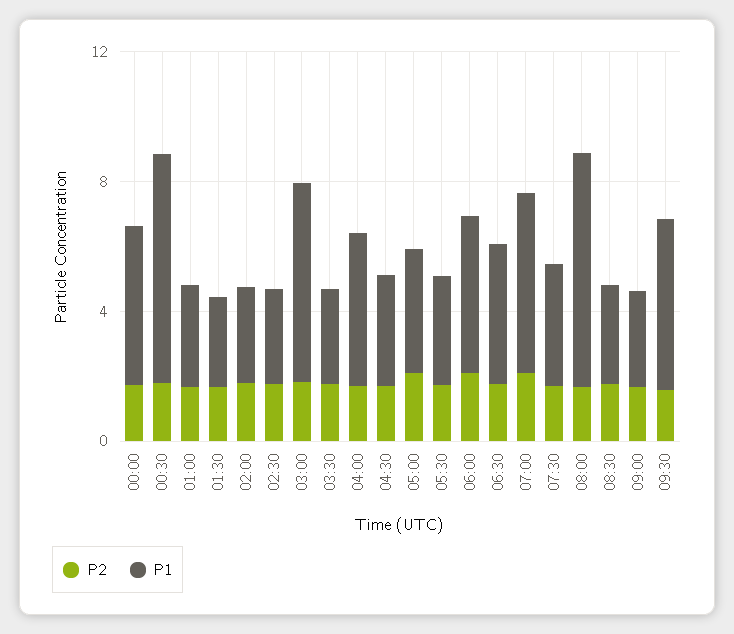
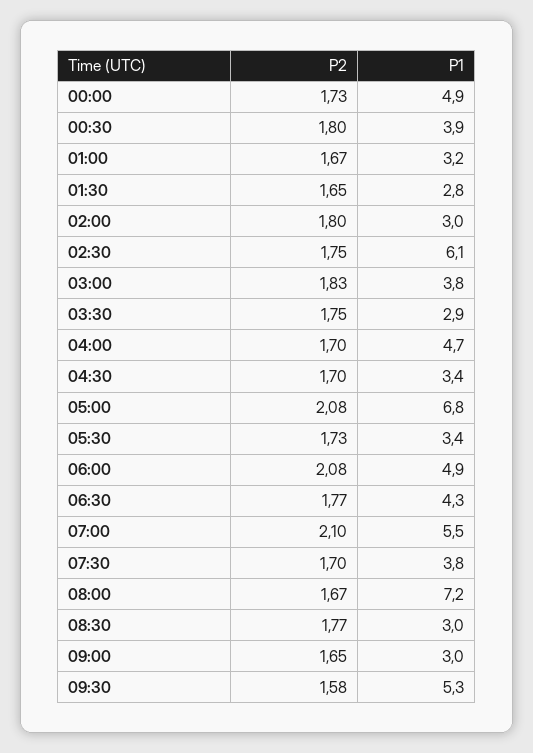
  {
    "P2": {
      "00:00": 1.73,
      "00:30": 1.8,
      "01:00": 1.67,
      "01:30": 1.65,
      "02:00": 1.8,
      "02:30": 1.75,
      "03:00": 1.83,
      "03:30": 1.75,
      "04:00": 1.7,
      "04:30": 1.7,
      "05:00": 2.08,
      "05:30": 1.73,
      "06:00": 2.08,
      "06:30": 1.77,
      "07:00": 2.1,
      "07:30": 1.7,
      "08:00": 1.67,
      "08:30": 1.77,
      "09:00": 1.65,
      "09:30": 1.58
    },
    "P1": {
      "00:00": 4.9,
-     "00:30": 7,
+     "00:30": 3.9,
      "01:00": 3.2,
      "01:30": 2.8,
      "02:00": 3,
-     "02:30": 3,
+     "02:30": 6.1,
-     "03:00": 6,
+     "03:00": 3.8,
      "03:30": 2.9,
      "04:00": 4.7,
      "04:30": 3.4,
-     "05:00": 4,
+     "05:00": 6.8,
      "05:30": 3.4,
      "06:00": 4.9,
      "06:30": 4.3,
      "07:00": 5.5,
      "07:30": 3.8,
      "08:00": 7.2,
      "08:30": 3,
      "09:00": 3,
      "09:30": 5.3
    }
  }

